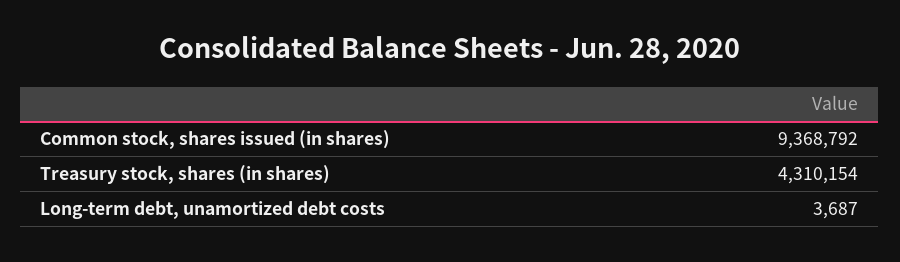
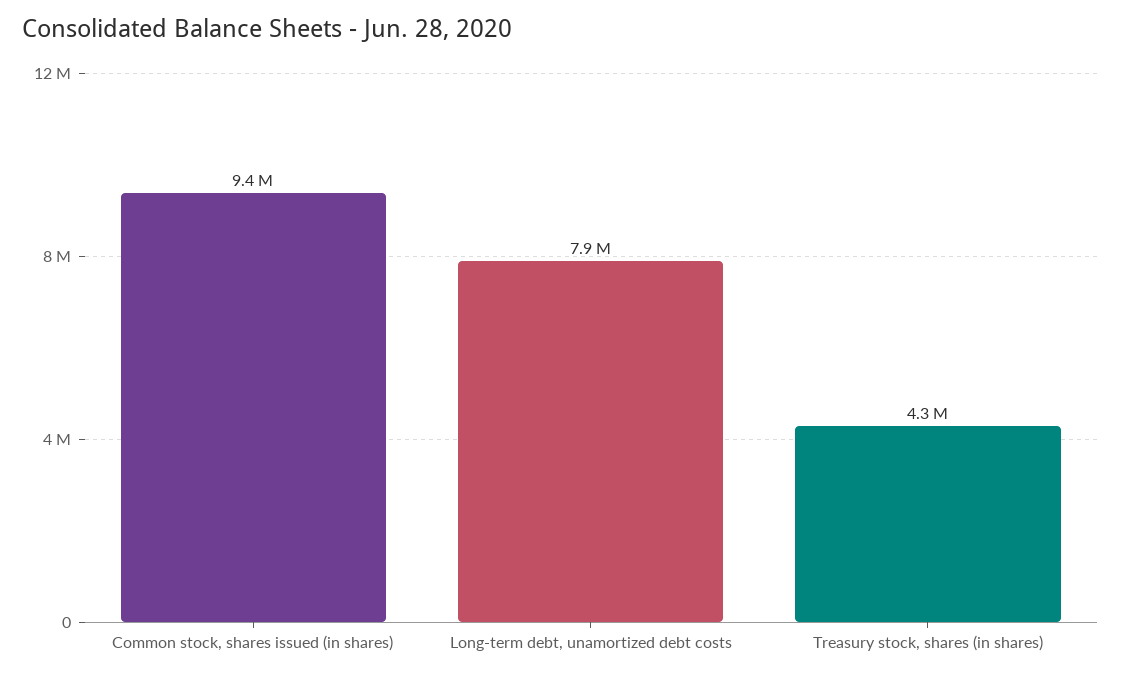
  {
    "Common stock, shares issued (in shares)": 9368792,
    "Treasury stock, shares (in shares)": 4310154,
-   "Long-term debt, unamortized debt costs": 3687
+   "Long-term debt, unamortized debt costs": 7900000
  }

